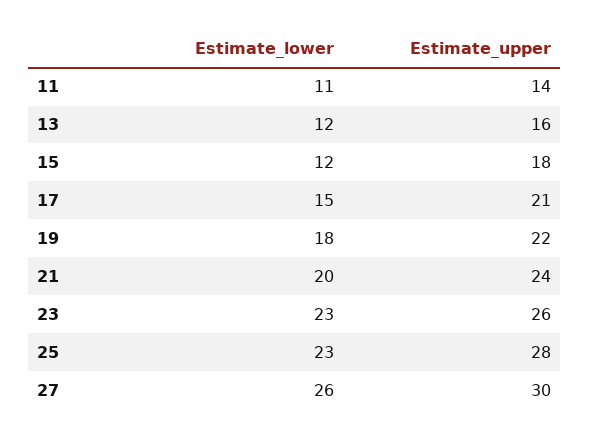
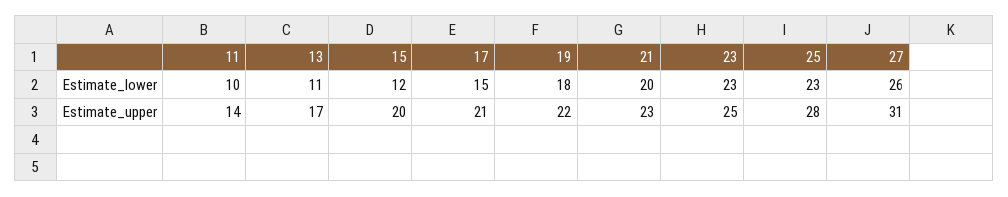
  {
    "Estimate_lower": {
-     "11": 11,
+     "11": 10,
-     "13": 12,
+     "13": 11,
      "15": 12,
      "17": 15,
      "19": 18,
      "21": 20,
      "23": 23,
      "25": 23,
      "27": 26
    },
    "Estimate_upper": {
      "11": 14,
-     "13": 16,
+     "13": 17,
-     "15": 18,
+     "15": 20,
      "17": 21,
      "19": 22,
-     "21": 24,
+     "21": 23,
-     "23": 26,
+     "23": 25,
      "25": 28,
-     "27": 30
+     "27": 31
    }
  }

